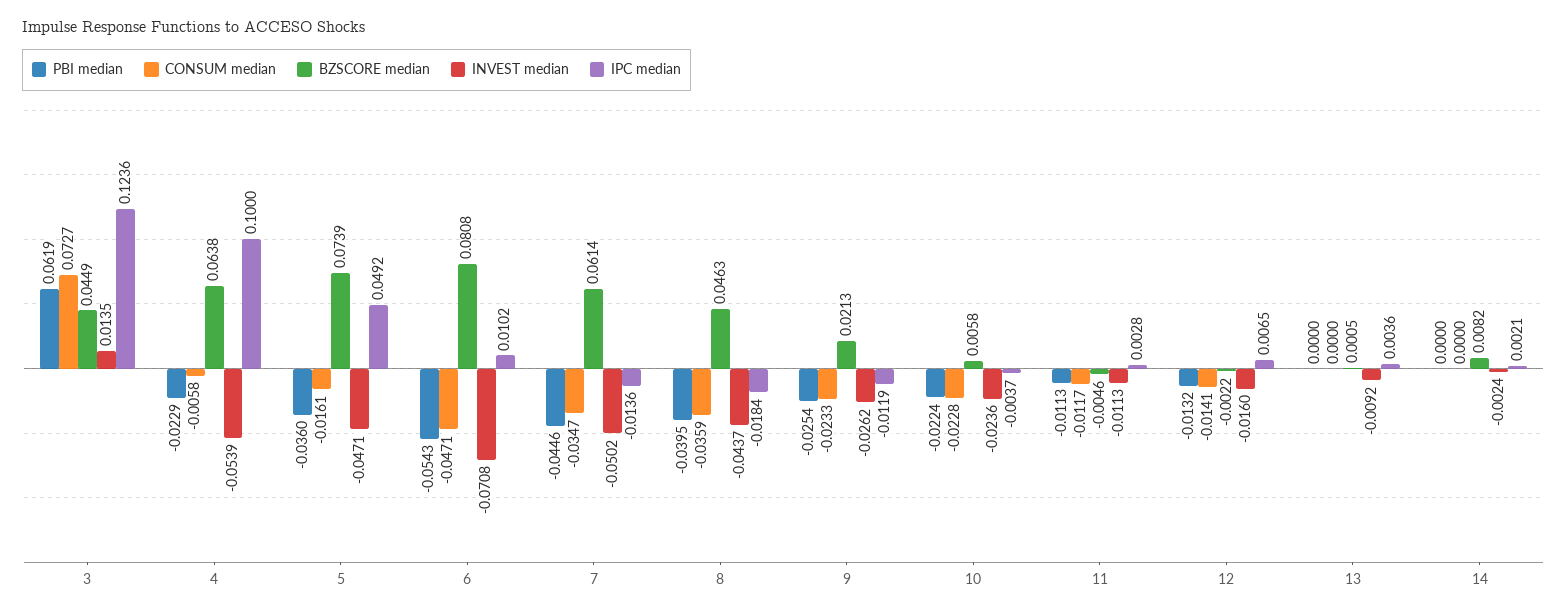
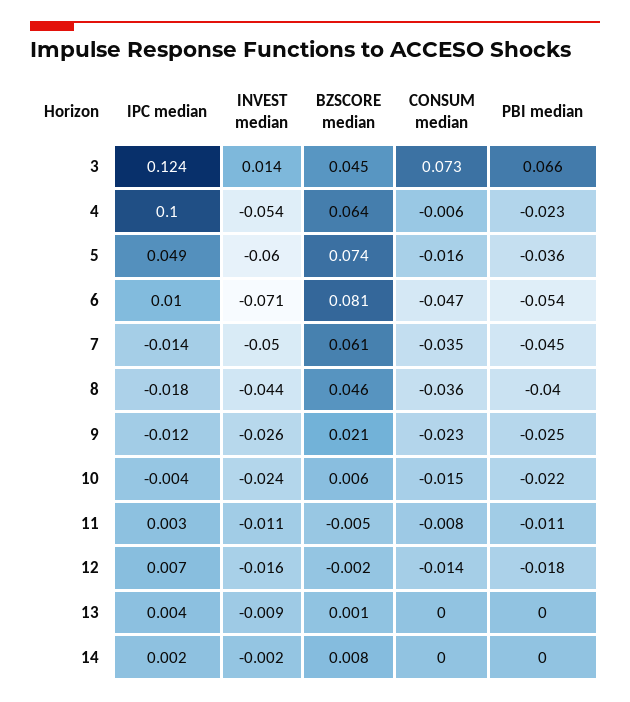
  {
    "PBI median": {
-     "3": 0.0619,
+     "3": 0.066,
      "4": -0.0229,
      "5": -0.036,
      "6": -0.0543,
      "7": -0.0446,
      "8": -0.0395,
      "9": -0.0254,
      "10": -0.0224,
      "11": -0.0113,
-     "12": -0.0132,
+     "12": -0.018,
      "13": 0,
      "14": 0
    },
    "CONSUM median": {
      "3": 0.0727,
      "4": -0.0058,
      "5": -0.0161,
      "6": -0.0471,
      "7": -0.0347,
      "8": -0.0359,
      "9": -0.0233,
-     "10": -0.0228,
+     "10": -0.015,
-     "11": -0.0117,
+     "11": -0.008,
      "12": -0.0141,
      "13": 0,
      "14": 0
    },
    "BZSCORE median": {
      "3": 0.0449,
      "4": 0.0638,
      "5": 0.0739,
      "6": 0.0808,
      "7": 0.0614,
      "8": 0.0463,
      "9": 0.0213,
      "10": 0.0058,
      "11": -0.0046,
      "12": -0.0022,
      "13": 0.0005,
      "14": 0.0082
    },
    "INVEST median": {
      "3": 0.0135,
      "4": -0.0539,
-     "5": -0.0471,
+     "5": -0.06,
      "6": -0.0708,
      "7": -0.0502,
      "8": -0.0437,
      "9": -0.0262,
      "10": -0.0236,
      "11": -0.0113,
      "12": -0.016,
      "13": -0.0092,
      "14": -0.0024
    },
    "IPC median": {
      "3": 0.1236,
      "4": 0.1,
      "5": 0.0492,
      "6": 0.0102,
      "7": -0.0136,
      "8": -0.0184,
      "9": -0.0119,
      "10": -0.0037,
      "11": 0.0028,
      "12": 0.0065,
      "13": 0.0036,
      "14": 0.0021
    }
  }

